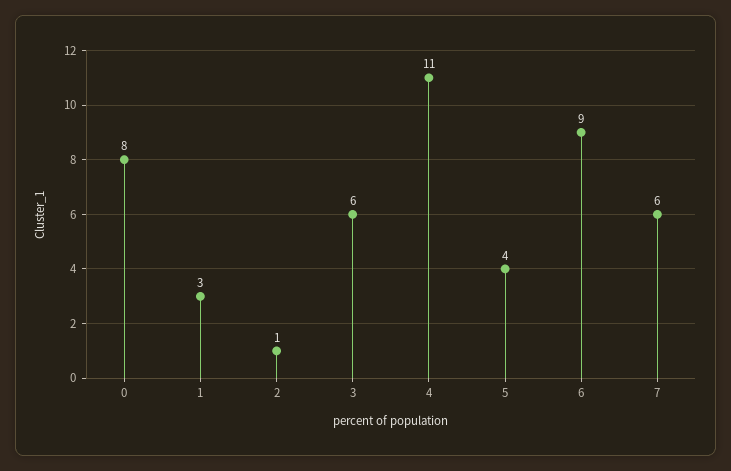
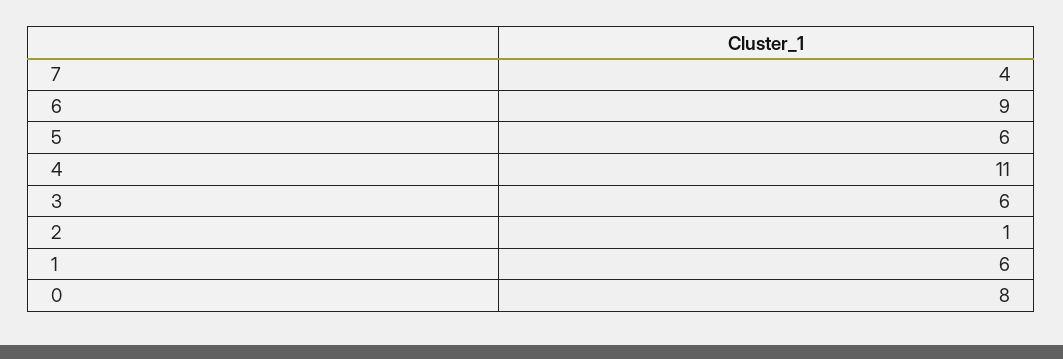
  {
    "0": 8,
-   "1": 3,
+   "1": 6,
    "2": 1,
    "3": 6,
    "4": 11,
-   "5": 4,
+   "5": 6,
    "6": 9,
-   "7": 6
+   "7": 4
  }

